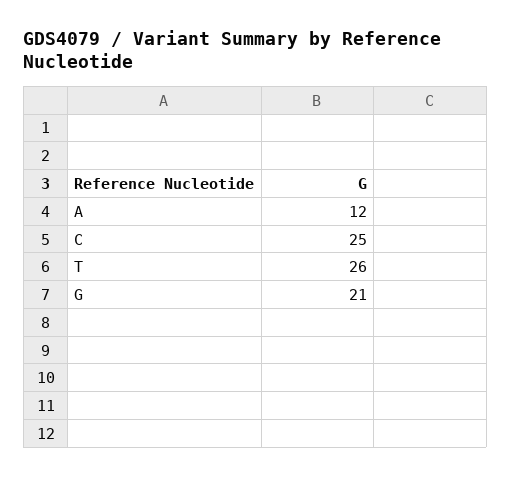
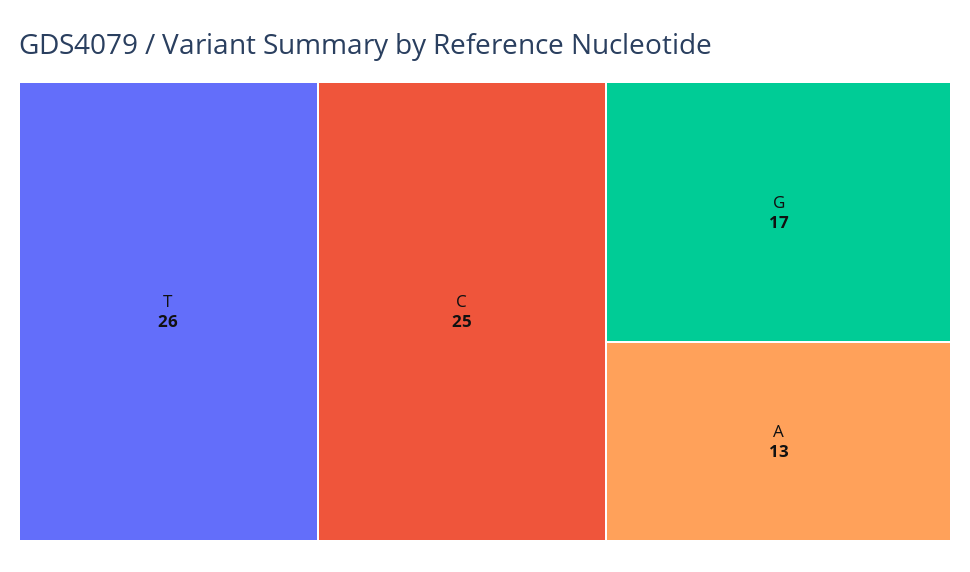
  {
-   "A": 12,
+   "A": 13,
    "C": 25,
    "T": 26,
-   "G": 21
+   "G": 17
  }

